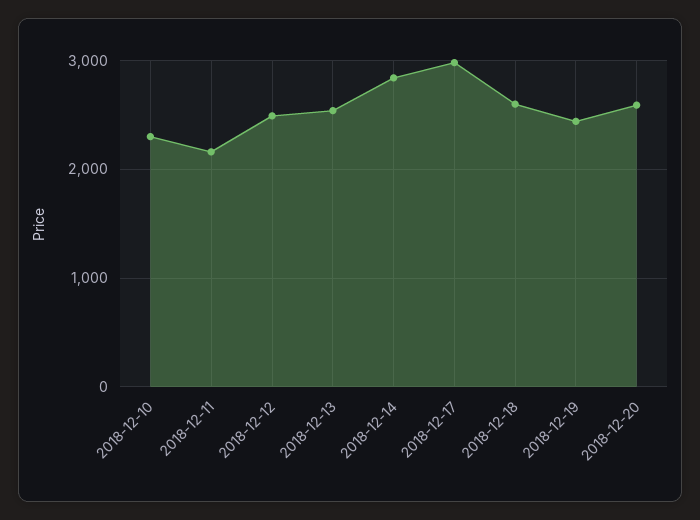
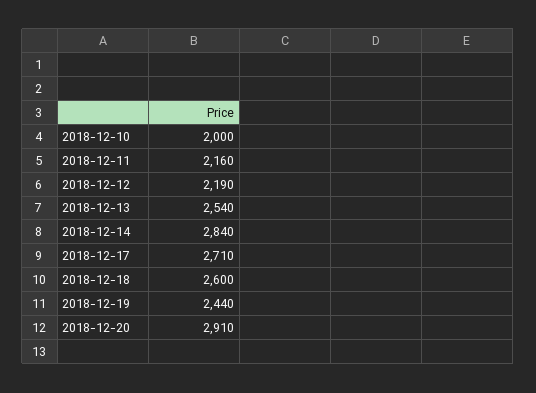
  {
-   "2018-12-10": 2300,
+   "2018-12-10": 2000,
    "2018-12-11": 2160,
-   "2018-12-12": 2500,
+   "2018-12-12": 2190,
    "2018-12-13": 2540,
    "2018-12-14": 2840,
-   "2018-12-17": 3000,
+   "2018-12-17": 2710,
    "2018-12-18": 2600,
    "2018-12-19": 2440,
-   "2018-12-20": 2600
+   "2018-12-20": 2910
  }

